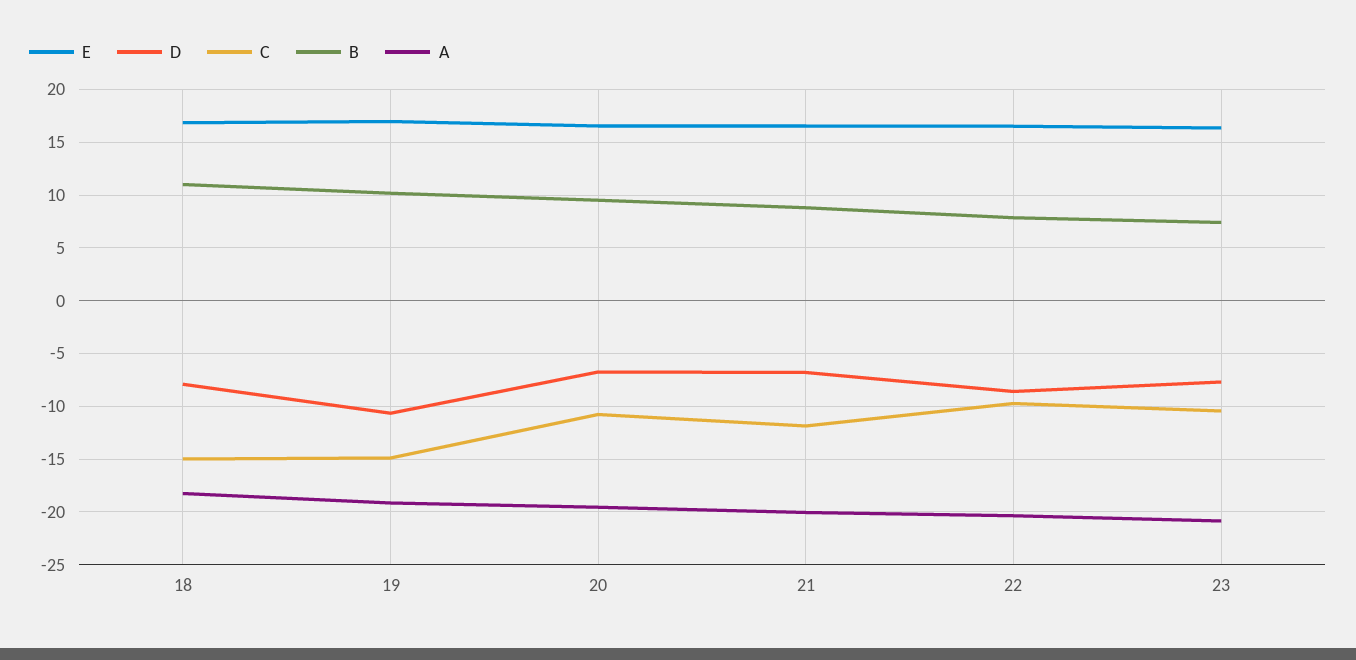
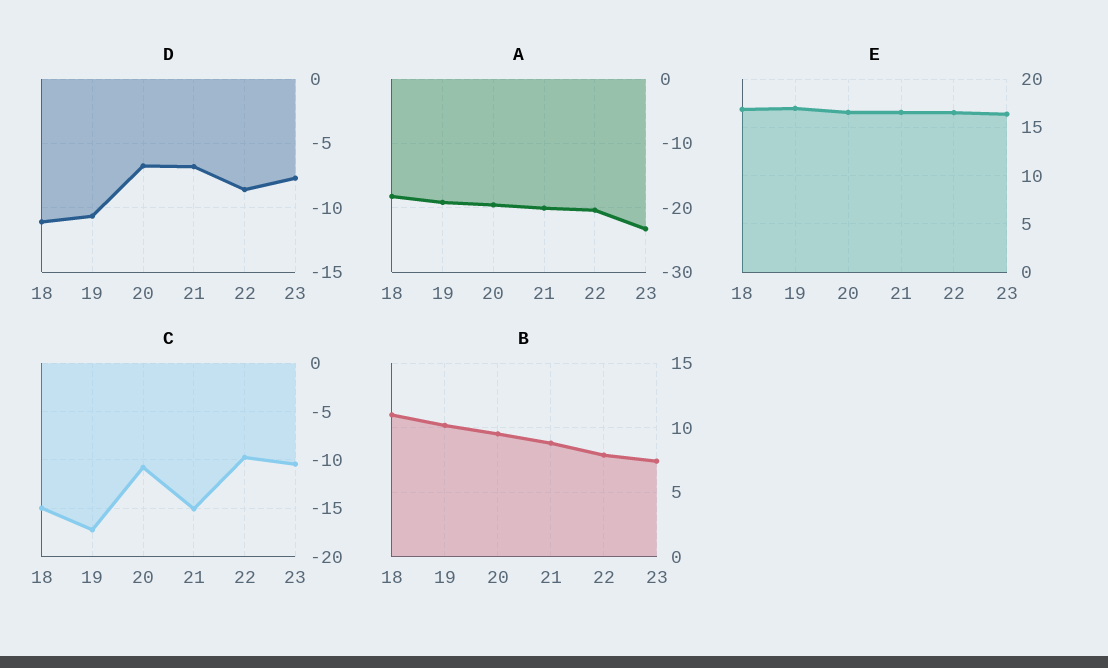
  {
    "E": {
      "18": 17,
      "19": 17,
      "20": 17,
      "21": 17,
      "22": 17,
      "23": 16
    },
    "D": {
-     "18": -8,
+     "18": -11,
      "19": -10.5,
      "20": -6.5,
      "21": -7,
      "22": -8.5,
      "23": -7.5
    },
    "C": {
      "18": -15,
-     "19": -15,
+     "19": -17,
      "20": -11,
-     "21": -12,
+     "21": -15,
      "22": -10,
      "23": -10
    },
    "B": {
      "18": 11,
      "19": 10,
      "20": 9.5,
      "21": 9,
      "22": 8,
      "23": 7.5
    },
    "A": {
      "18": -18,
      "19": -19,
      "20": -20,
      "21": -20,
      "22": -20,
-     "23": -21
+     "23": -23
    }
  }

